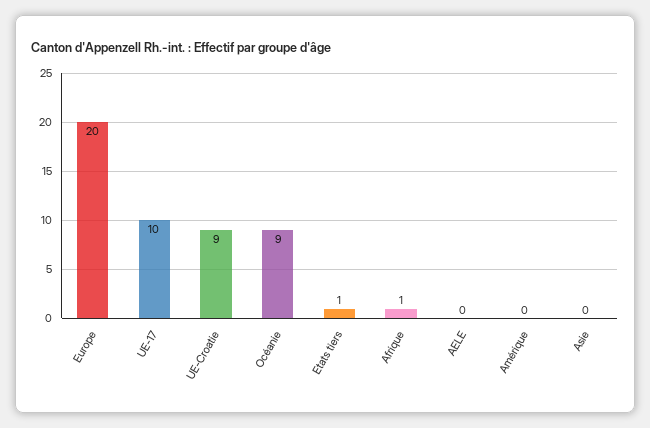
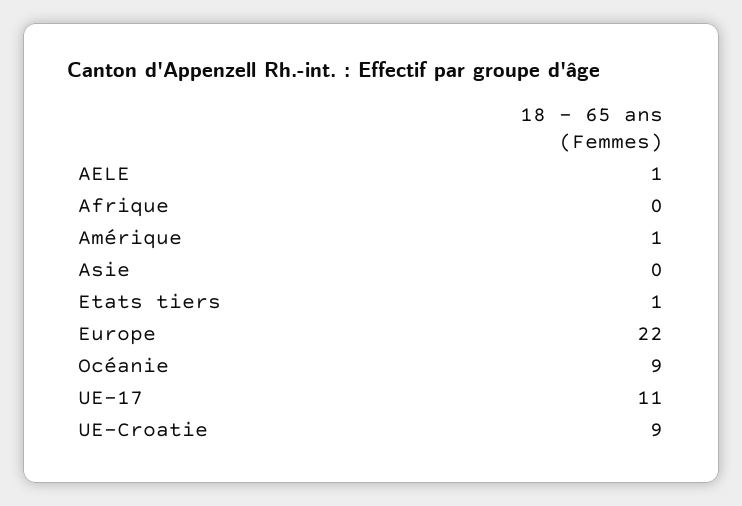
  {
-   "Europe": 20,
+   "Europe": 22,
-   "UE-17": 10,
+   "UE-17": 11,
    "UE-Croatie": 9,
    "Océanie": 9,
    "Etats tiers": 1,
-   "Afrique": 1,
+   "Afrique": 0,
-   "AELE": 0,
+   "AELE": 1,
-   "Amérique": 0,
+   "Amérique": 1,
    "Asie": 0
  }

